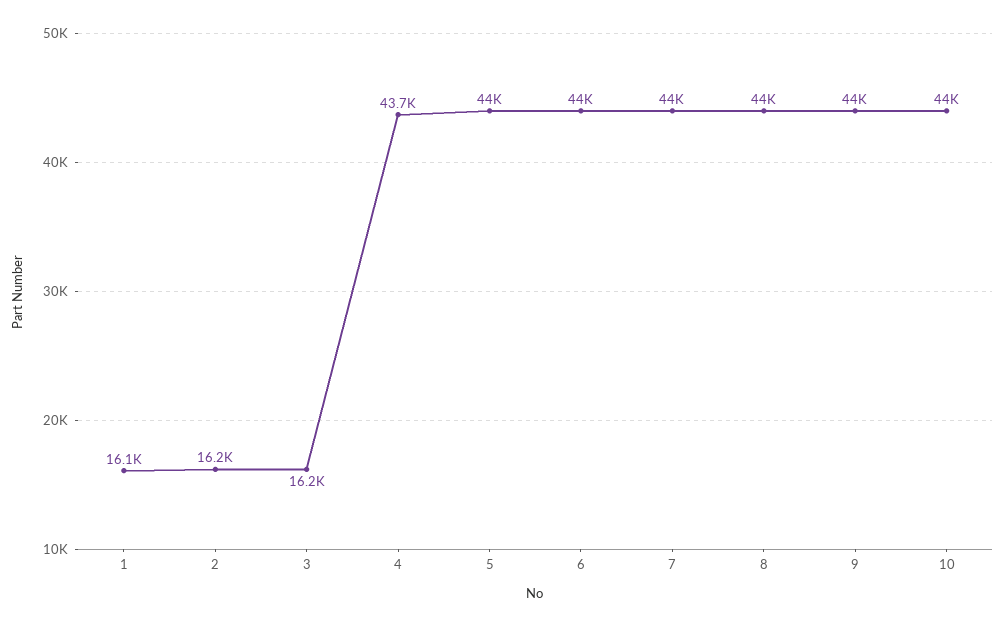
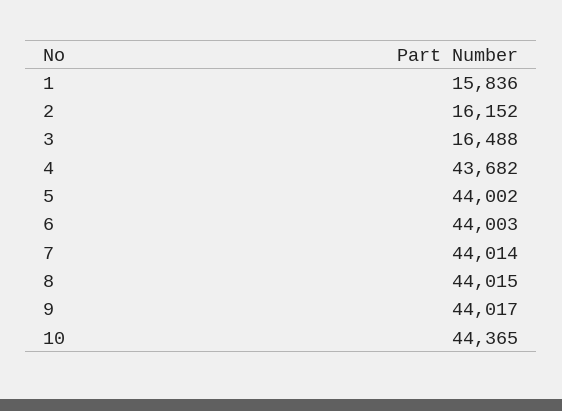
  {
-   "1": 16100,
+   "1": 15836,
    "2": 16152,
-   "3": 16200,
+   "3": 16488,
    "4": 43682,
    "5": 44002,
    "6": 44003,
    "7": 44014,
    "8": 44015,
    "9": 44017,
-   "10": 44000
+   "10": 44365
  }

